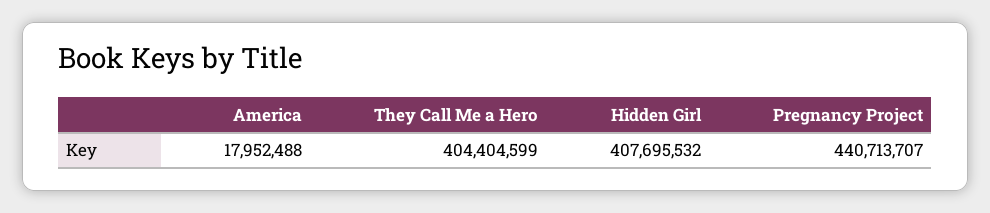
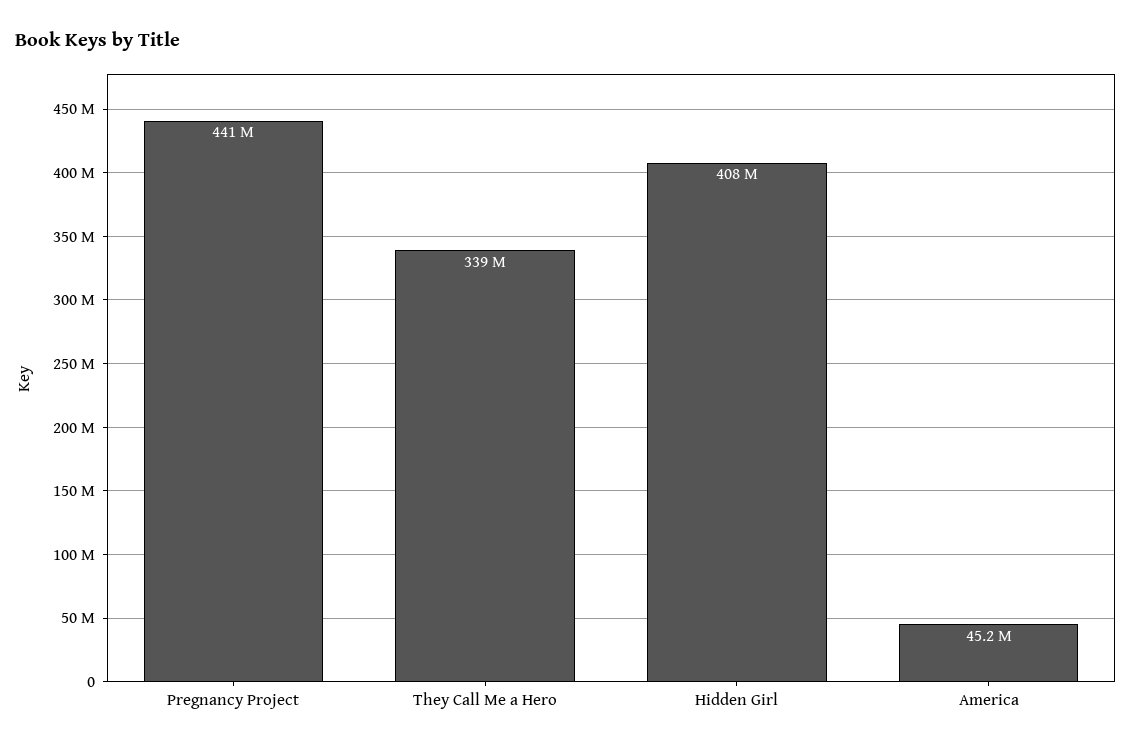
  {
-   "America": 17952488,
+   "America": 45200000,
-   "They Call Me a Hero": 404404599,
+   "They Call Me a Hero": 339000000,
    "Hidden Girl": 407695532,
    "Pregnancy Project": 440713707
  }

